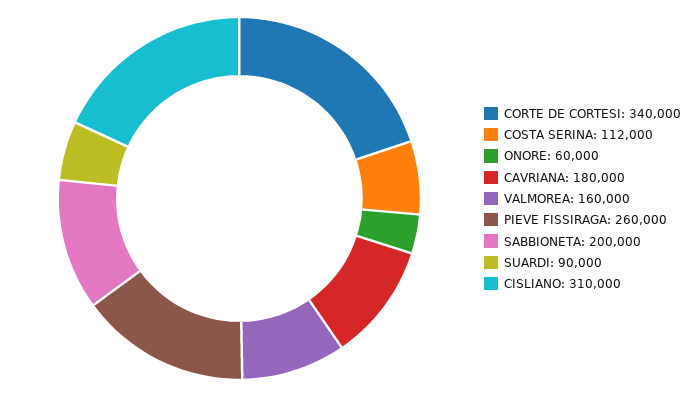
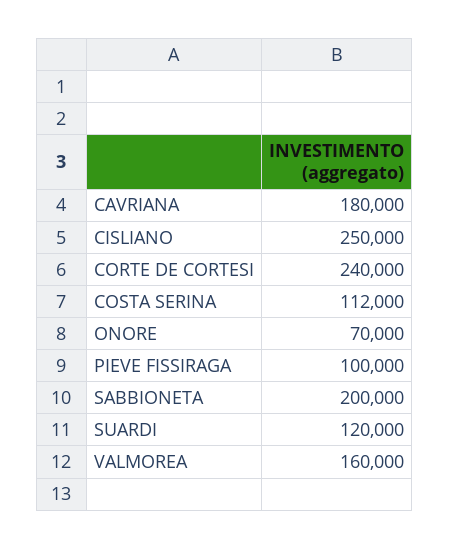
  {
-   "CORTE DE CORTESI": 340000,
+   "CORTE DE CORTESI": 240000,
    "COSTA SERINA": 112000,
-   "ONORE": 60000,
+   "ONORE": 70000,
    "CAVRIANA": 180000,
    "VALMOREA": 160000,
-   "PIEVE FISSIRAGA": 260000,
+   "PIEVE FISSIRAGA": 100000,
    "SABBIONETA": 200000,
-   "SUARDI": 90000,
+   "SUARDI": 120000,
-   "CISLIANO": 310000
+   "CISLIANO": 250000
  }

